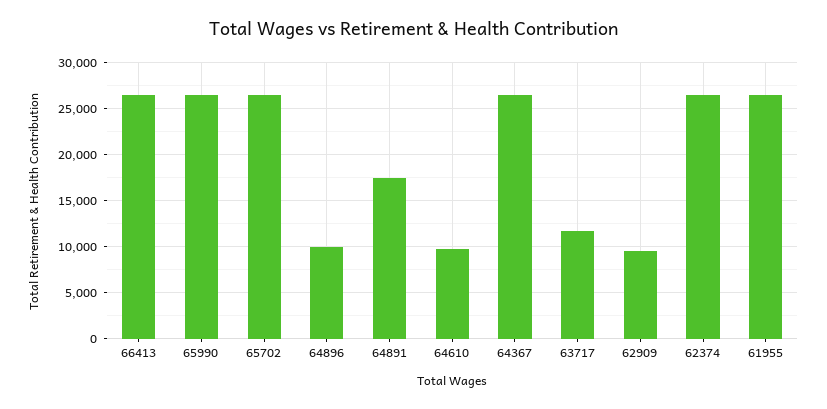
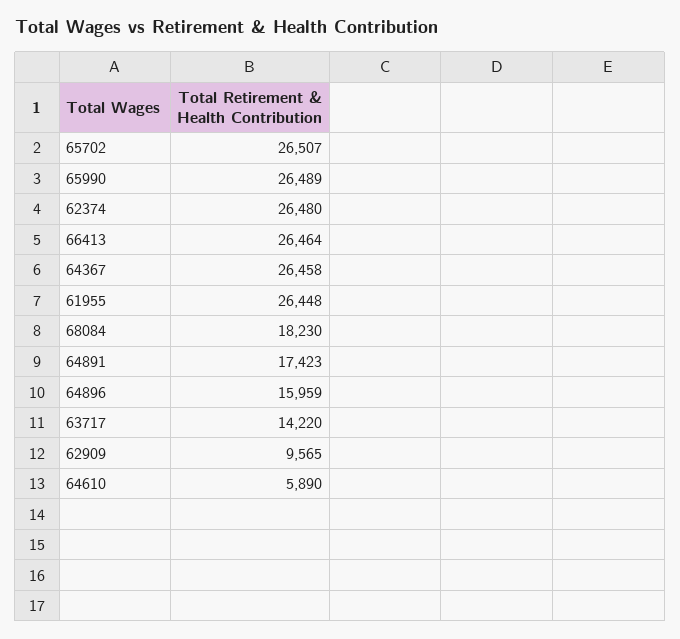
  {
    "66413": 26464,
    "65990": 26489,
    "65702": 26507,
-   "64896": 10000,
+   "64896": 15959,
    "64891": 17423,
-   "64610": 10000,
+   "64610": 5890,
    "64367": 26458,
-   "63717": 12000,
+   "63717": 14220,
    "62909": 9565,
    "62374": 26480,
-   "61955": 26448
+   "61955": 26448,
+   "68084": 18230
  }

